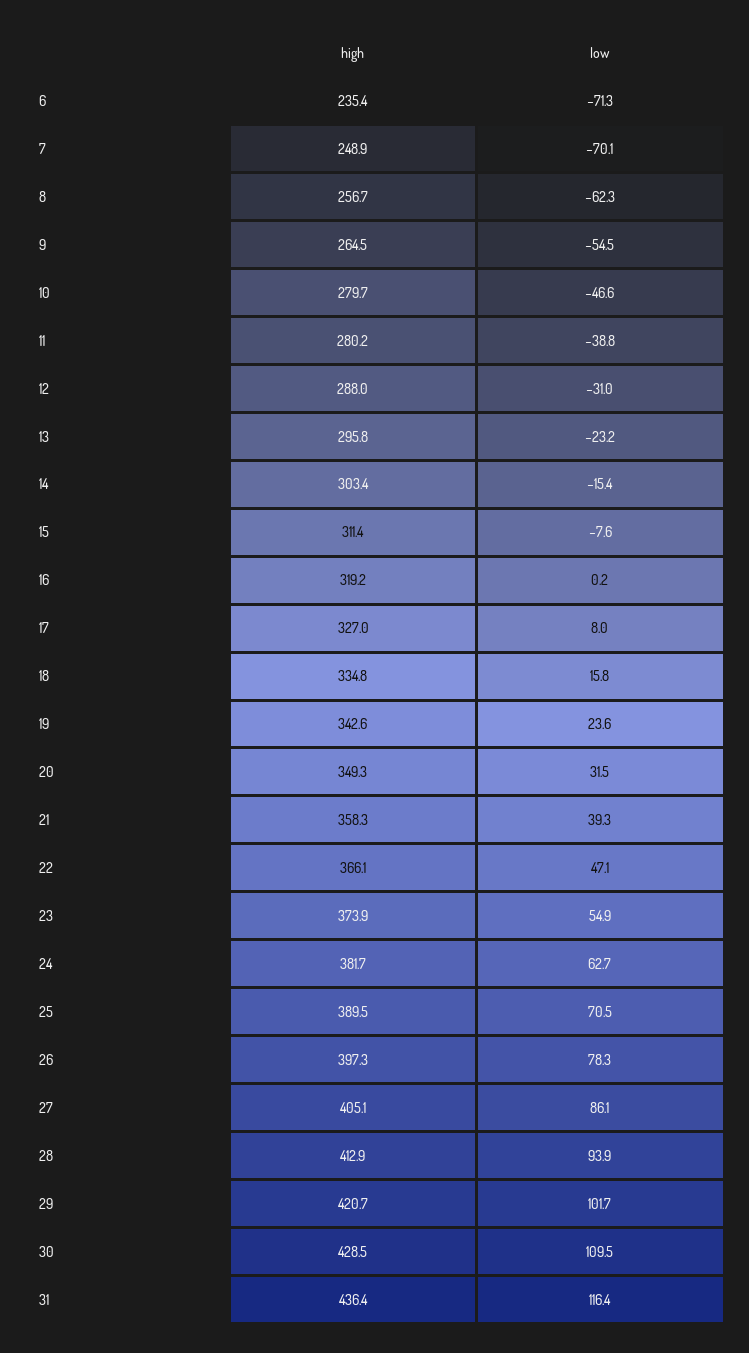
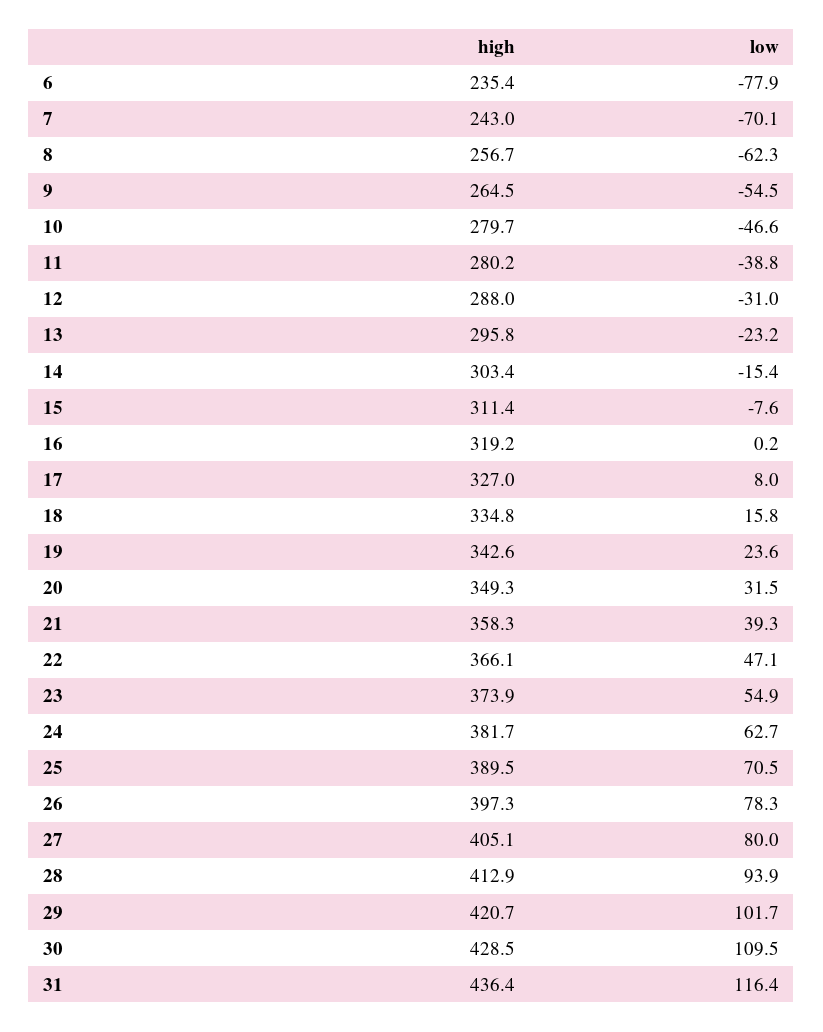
  {
    "high": {
      "6": 235.4,
-     "7": 248.9,
+     "7": 243,
      "8": 256.7,
      "9": 264.5,
      "10": 279.7,
      "11": 280.2,
      "12": 288,
      "13": 295.8,
      "14": 303.4,
      "15": 311.4,
      "16": 319.2,
      "17": 327,
      "18": 334.8,
      "19": 342.6,
      "20": 349.3,
      "21": 358.3,
      "22": 366.1,
      "23": 373.9,
      "24": 381.7,
      "25": 389.5,
      "26": 397.3,
      "27": 405.1,
      "28": 412.9,
      "29": 420.7,
      "30": 428.5,
      "31": 436.4
    },
    "low": {
-     "6": -71.3,
+     "6": -77.9,
      "7": -70.1,
      "8": -62.3,
      "9": -54.5,
      "10": -46.6,
      "11": -38.8,
      "12": -31,
      "13": -23.2,
      "14": -15.4,
      "15": -7.6,
      "16": 0.2,
      "17": 8,
      "18": 15.8,
      "19": 23.6,
      "20": 31.5,
      "21": 39.3,
      "22": 47.1,
      "23": 54.9,
      "24": 62.7,
      "25": 70.5,
      "26": 78.3,
-     "27": 86.1,
+     "27": 80,
      "28": 93.9,
      "29": 101.7,
      "30": 109.5,
      "31": 116.4
    }
  }

